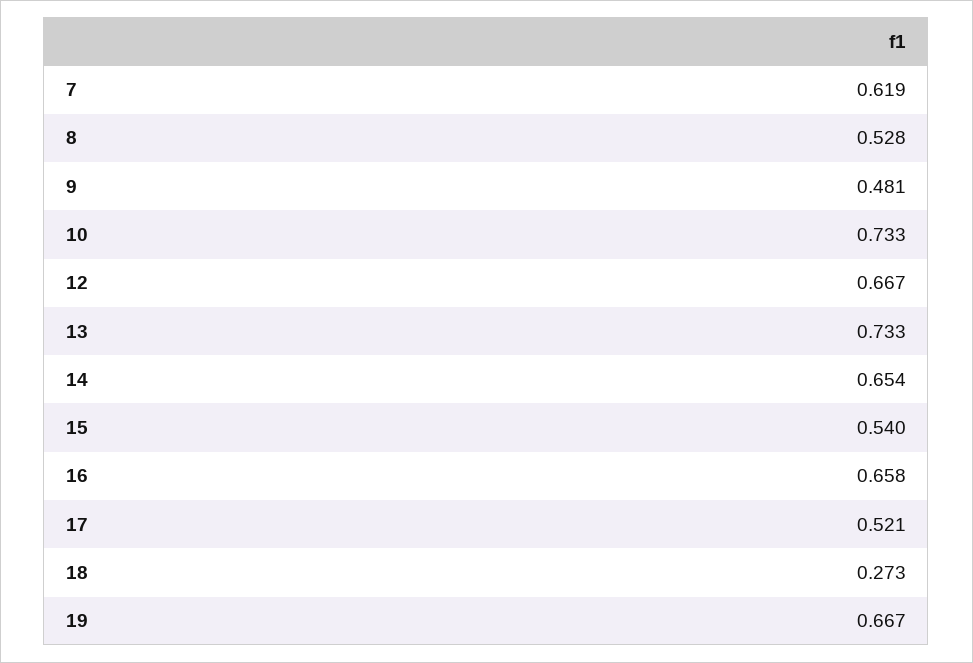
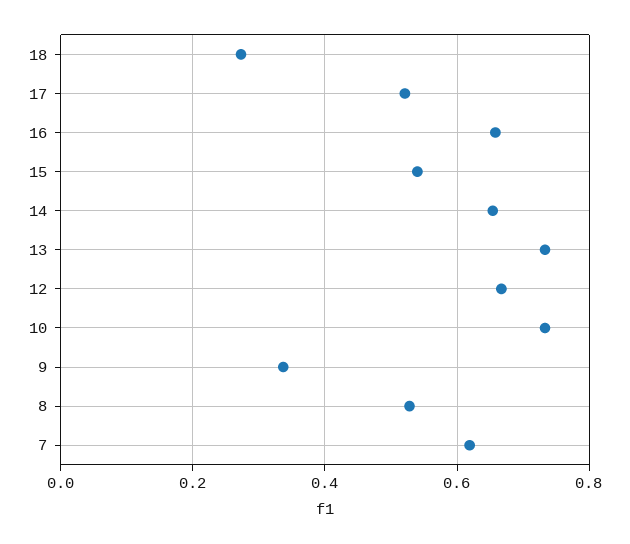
  {
    "7": 0.619,
    "8": 0.528,
-   "9": 0.481,
+   "9": 0.34,
    "10": 0.733,
    "12": 0.667,
    "13": 0.733,
    "14": 0.654,
    "15": 0.54,
    "16": 0.658,
    "17": 0.521,
-   "18": 0.273,
+   "18": 0.273
-   "19": 0.667
  }

